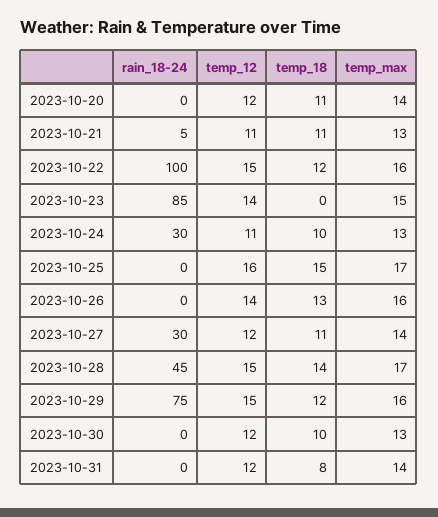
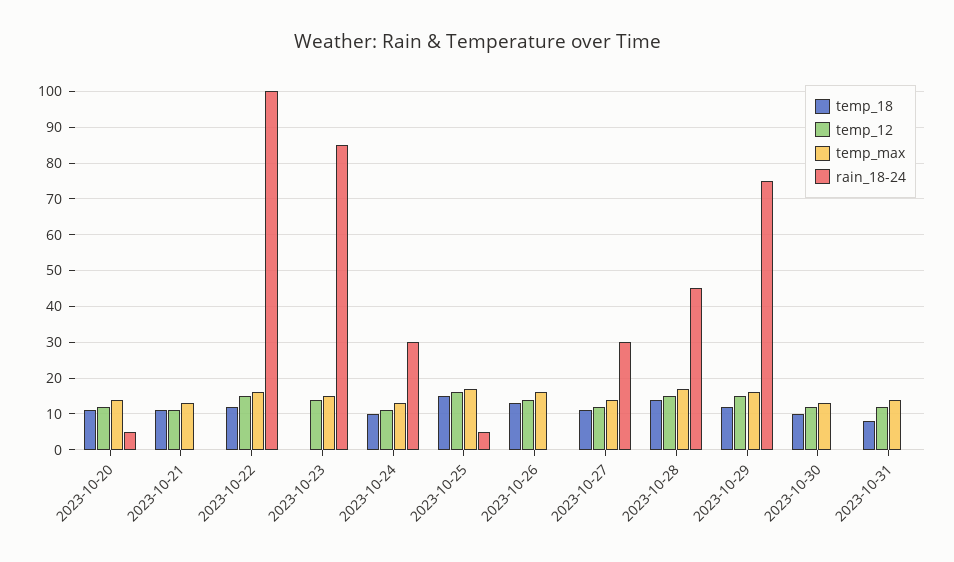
  {
    "rain_18-24": {
-     "2023-10-20": 0,
+     "2023-10-20": 5,
-     "2023-10-21": 5,
+     "2023-10-21": 0,
      "2023-10-22": 100,
      "2023-10-23": 85,
      "2023-10-24": 30,
-     "2023-10-25": 0,
+     "2023-10-25": 5,
      "2023-10-26": 0,
      "2023-10-27": 30,
      "2023-10-28": 45,
      "2023-10-29": 75,
      "2023-10-30": 0,
      "2023-10-31": 0
    },
    "temp_12": {
      "2023-10-20": 12,
      "2023-10-21": 11,
      "2023-10-22": 15,
      "2023-10-23": 14,
      "2023-10-24": 11,
      "2023-10-25": 16,
      "2023-10-26": 14,
      "2023-10-27": 12,
      "2023-10-28": 15,
      "2023-10-29": 15,
      "2023-10-30": 12,
      "2023-10-31": 12
    },
    "temp_18": {
      "2023-10-20": 11,
      "2023-10-21": 11,
      "2023-10-22": 12,
      "2023-10-23": 0,
      "2023-10-24": 10,
      "2023-10-25": 15,
      "2023-10-26": 13,
      "2023-10-27": 11,
      "2023-10-28": 14,
      "2023-10-29": 12,
      "2023-10-30": 10,
      "2023-10-31": 8
    },
    "temp_max": {
      "2023-10-20": 14,
      "2023-10-21": 13,
      "2023-10-22": 16,
      "2023-10-23": 15,
      "2023-10-24": 13,
      "2023-10-25": 17,
      "2023-10-26": 16,
      "2023-10-27": 14,
      "2023-10-28": 17,
      "2023-10-29": 16,
      "2023-10-30": 13,
      "2023-10-31": 14
    }
  }

